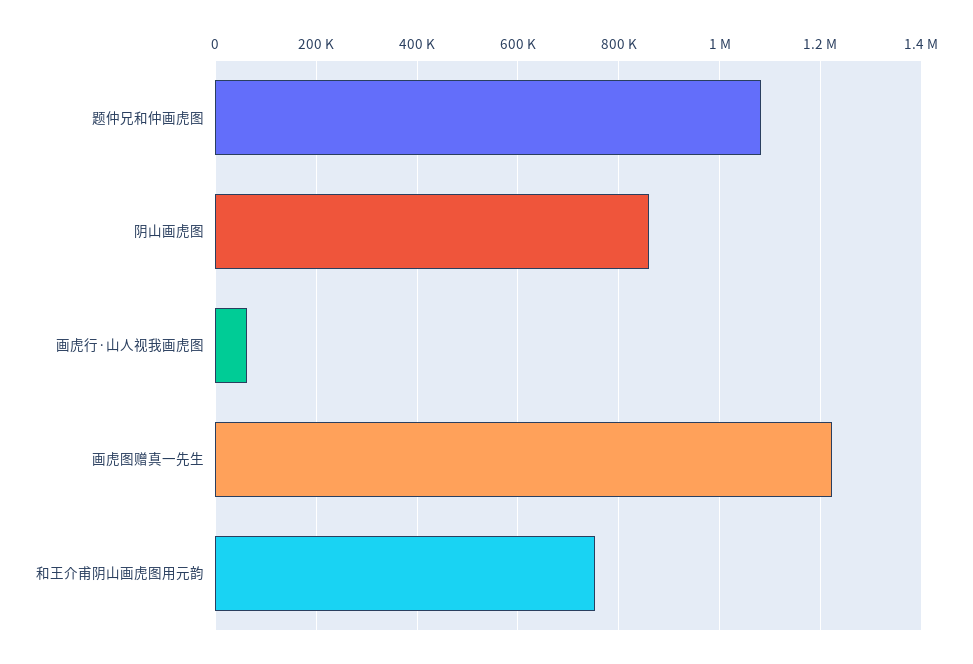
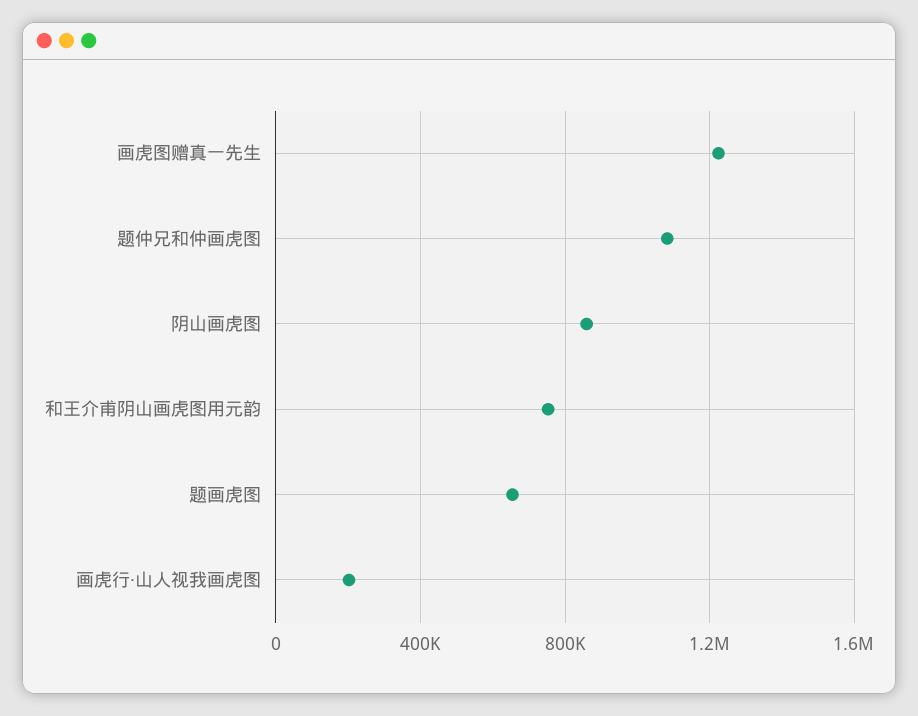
  {
    "题仲兄和仲画虎图": 1080000,
    "阴山画虎图": 860000,
-   "画虎行·山人视我画虎图": 60000,
+   "画虎行·山人视我画虎图": 200000,
    "画虎图赠真一先生": 1220000,
-   "和王介甫阴山画虎图用元韵": 760000
+   "和王介甫阴山画虎图用元韵": 760000,
+   "题画虎图": 650000
  }

